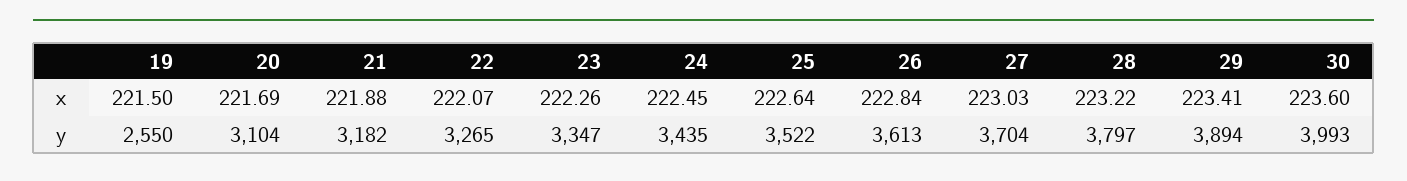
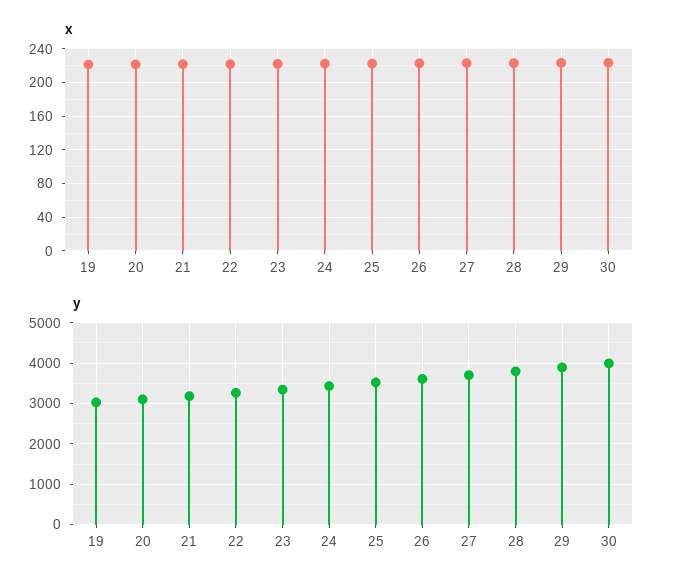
  {
    "x": {
      "19": 221.5,
      "20": 221.69,
      "21": 221.88,
      "22": 222.07,
      "23": 222.26,
      "24": 222.45,
      "25": 222.64,
      "26": 222.84,
      "27": 223.03,
      "28": 223.22,
      "29": 223.41,
      "30": 223.6
    },
    "y": {
-     "19": 2550,
+     "19": 3000,
      "20": 3104,
      "21": 3182,
      "22": 3265,
      "23": 3347,
      "24": 3435,
      "25": 3522,
      "26": 3613,
      "27": 3704,
      "28": 3797,
      "29": 3894,
      "30": 3993
    }
  }

